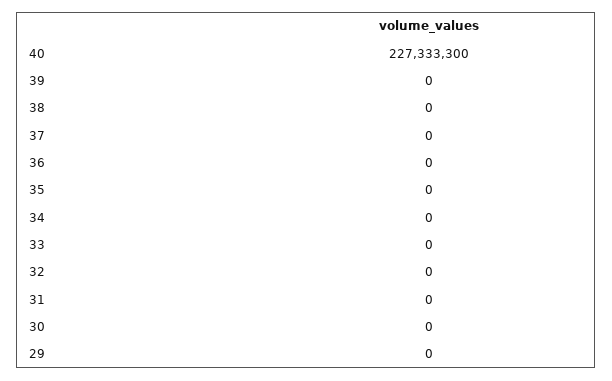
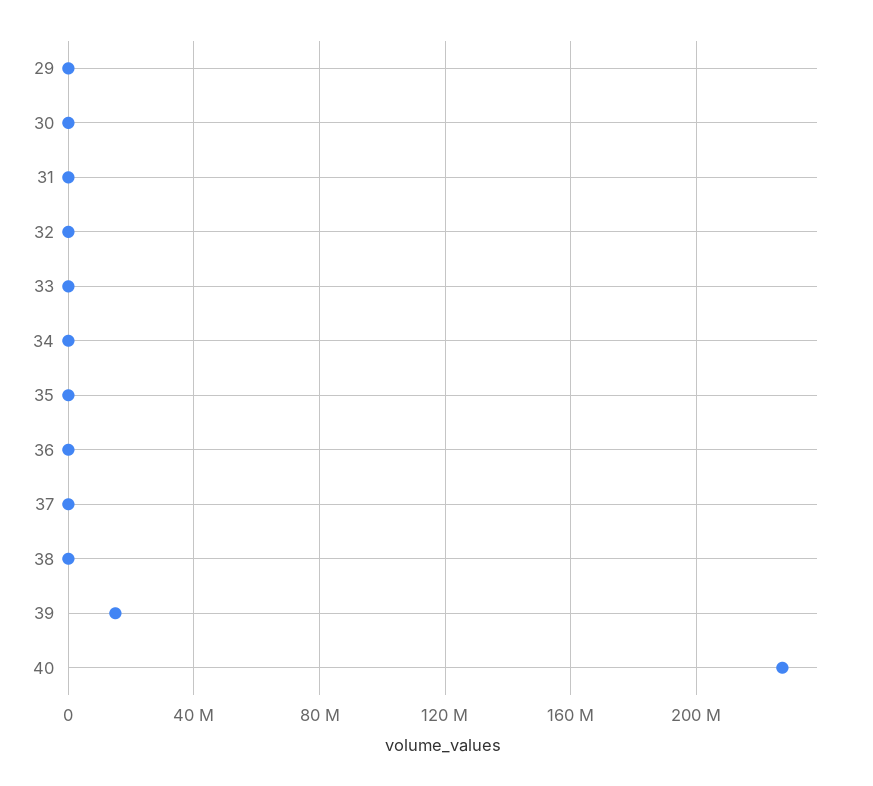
  {
    "40": 227333300,
-   "39": 0,
+   "39": 15000000,
    "38": 0,
    "37": 0,
    "36": 0,
    "35": 0,
    "34": 0,
    "33": 0,
    "32": 0,
    "31": 0,
    "30": 0,
    "29": 0
  }

